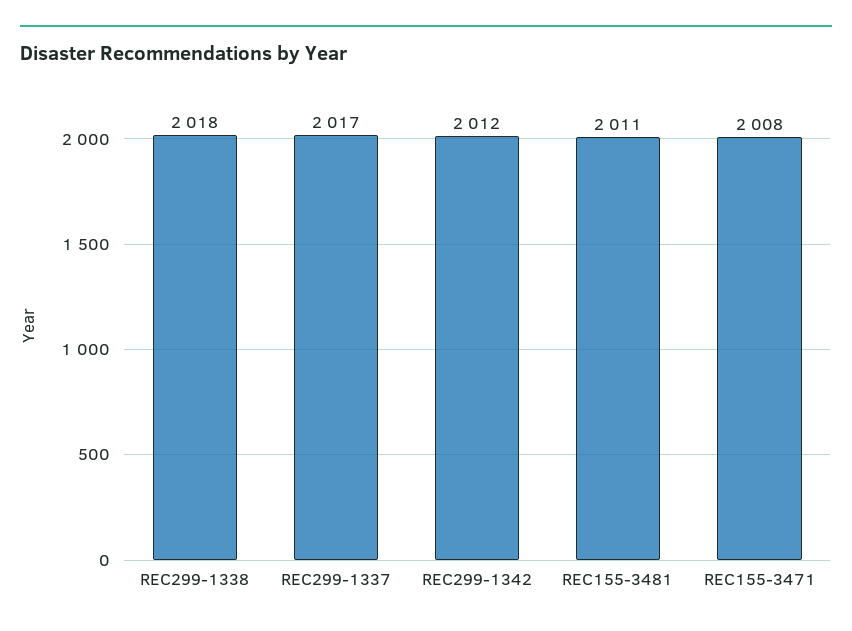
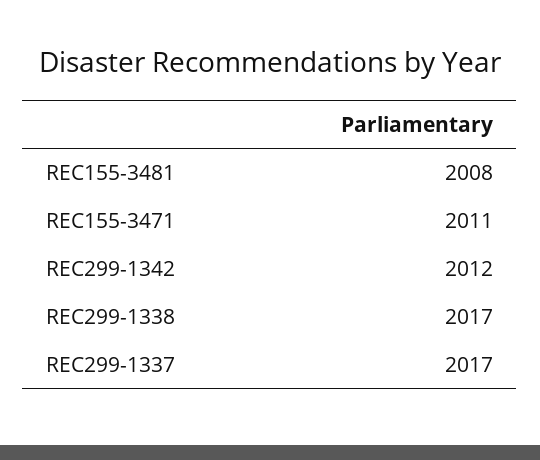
  {
-   "REC299-1338": 2018,
+   "REC299-1338": 2017,
    "REC299-1337": 2017,
    "REC299-1342": 2012,
-   "REC155-3481": 2011,
+   "REC155-3481": 2008,
-   "REC155-3471": 2008
+   "REC155-3471": 2011
  }

